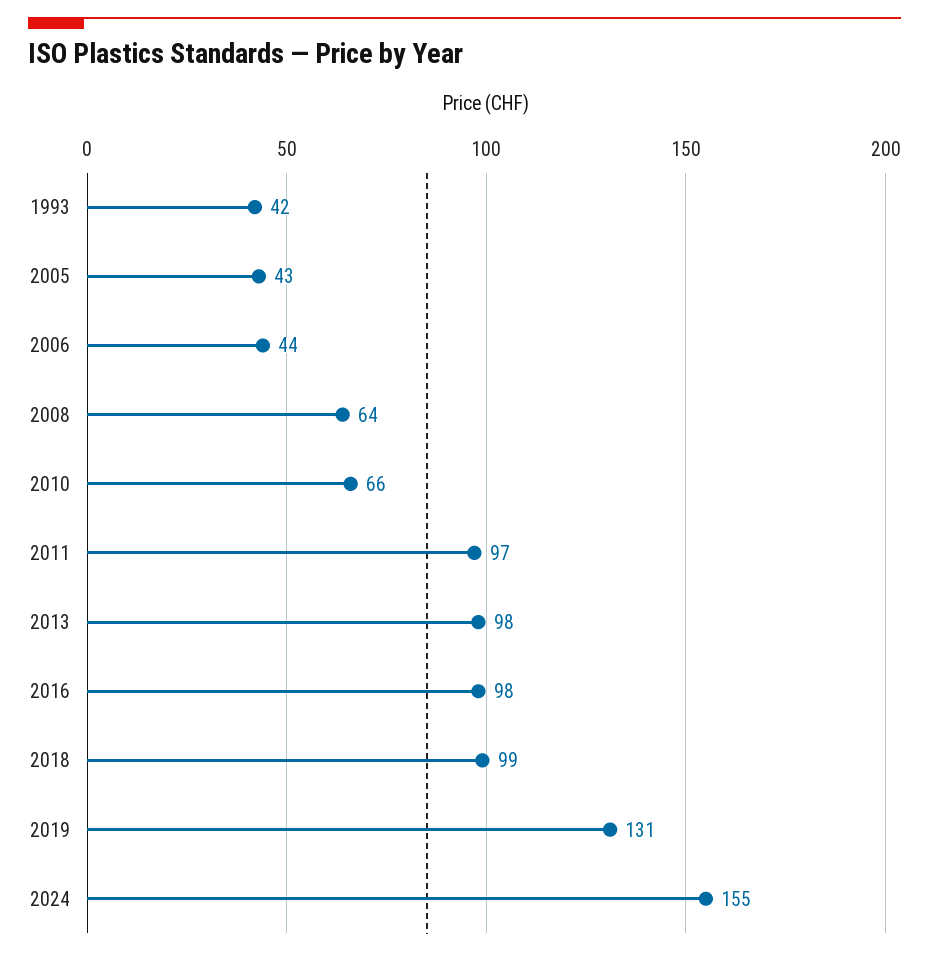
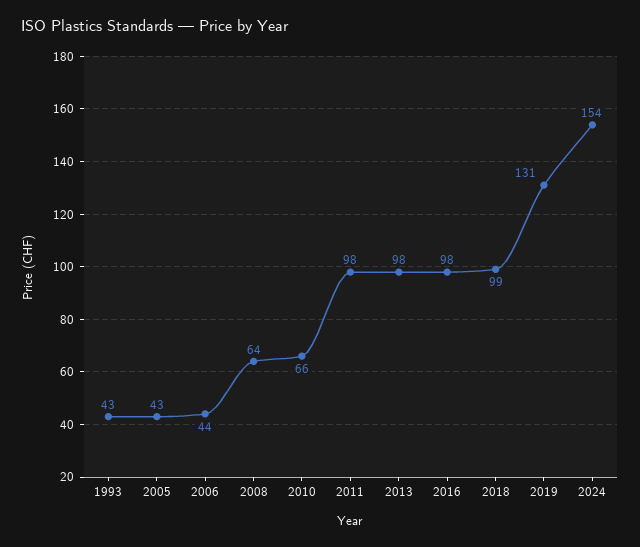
  {
-   "1993": 42,
+   "1993": 43,
    "2005": 43,
    "2006": 44,
    "2008": 64,
    "2010": 66,
-   "2011": 97,
+   "2011": 98,
    "2013": 98,
    "2016": 98,
    "2018": 99,
    "2019": 131,
-   "2024": 155
+   "2024": 154
  }

